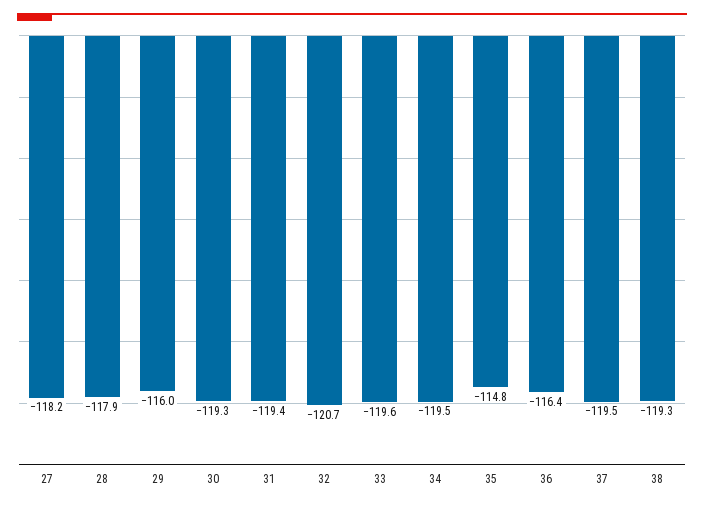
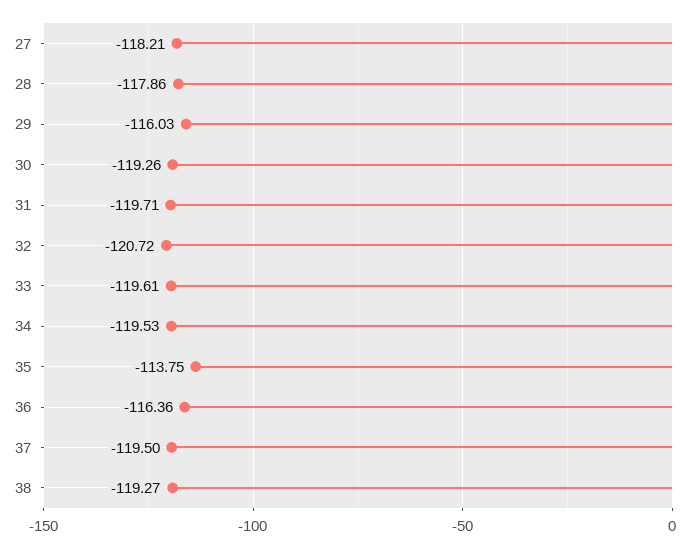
  {
    "27": -118.21,
    "28": -117.86,
    "29": -116.03,
    "30": -119.26,
-   "31": -119.4,
+   "31": -119.71,
    "32": -120.72,
    "33": -119.61,
    "34": -119.53,
-   "35": -114.8,
+   "35": -113.75,
    "36": -116.36,
    "37": -119.5,
    "38": -119.27
  }

